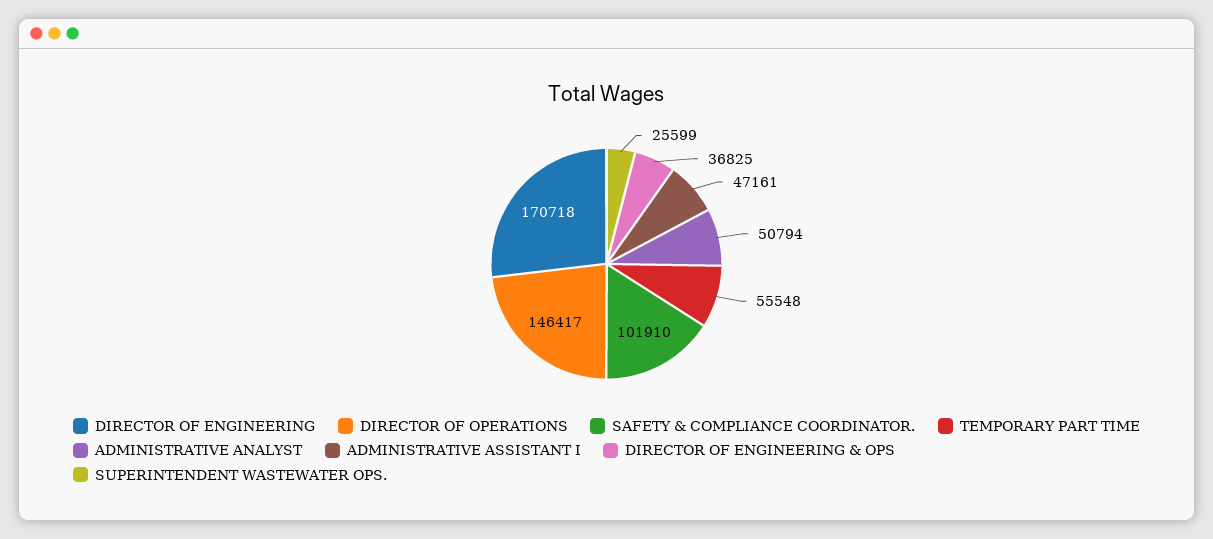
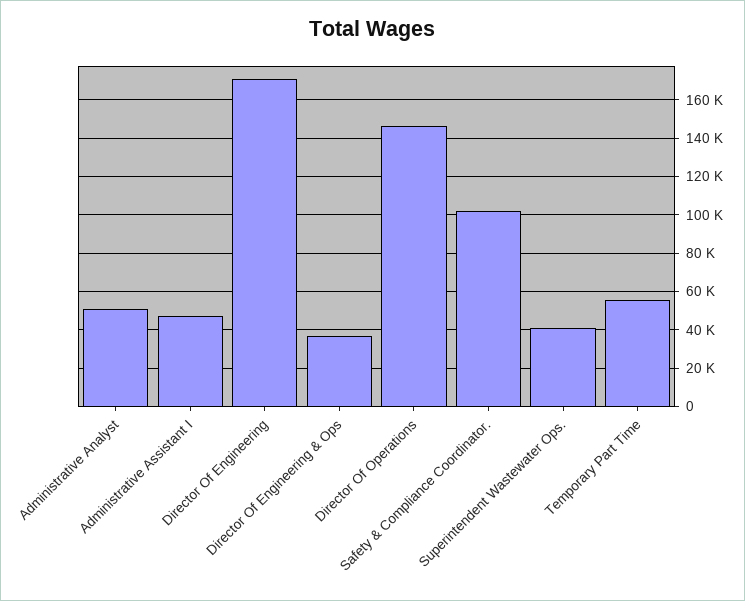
  {
    "DIRECTOR OF ENGINEERING": 170718,
    "DIRECTOR OF OPERATIONS": 146417,
    "SAFETY & COMPLIANCE COORDINATOR.": 101910,
    "TEMPORARY PART TIME": 55548,
    "ADMINISTRATIVE ANALYST": 50794,
    "ADMINISTRATIVE ASSISTANT I": 47161,
    "DIRECTOR OF ENGINEERING & OPS": 36825,
-   "SUPERINTENDENT WASTEWATER OPS.": 25599
+   "SUPERINTENDENT WASTEWATER OPS.": 40000
  }

